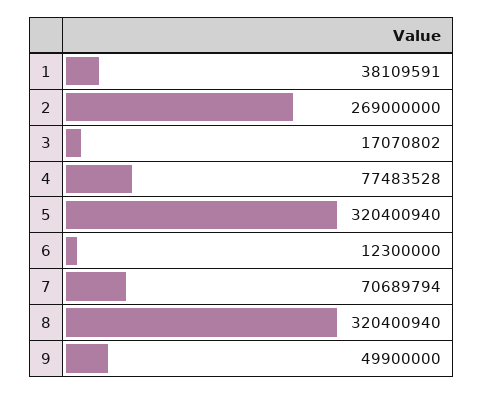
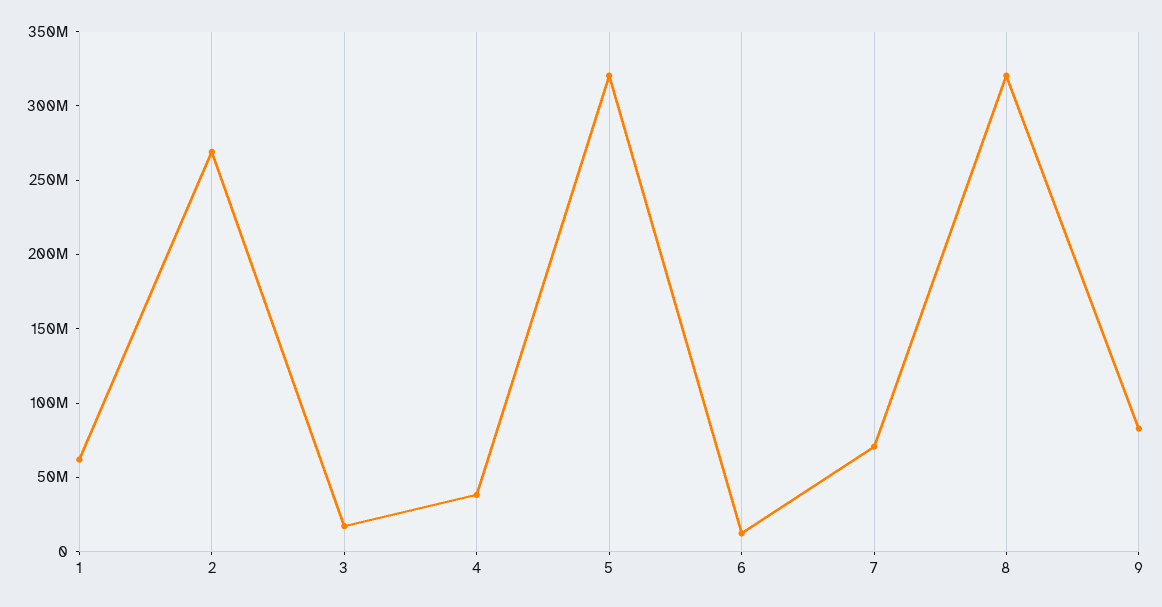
  {
-   "1": 38109591,
+   "1": 60000000,
    "2": 269000000,
    "3": 17070802,
-   "4": 77483528,
+   "4": 40000000,
    "5": 320400940,
    "6": 12300000,
    "7": 70689794,
    "8": 320400940,
-   "9": 49900000
+   "9": 80000000
  }

